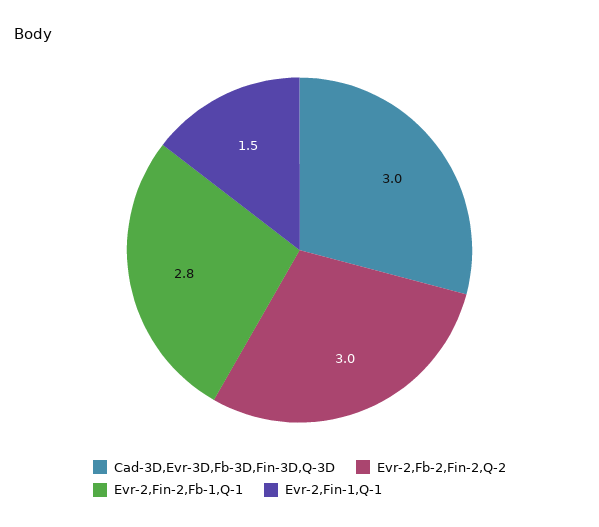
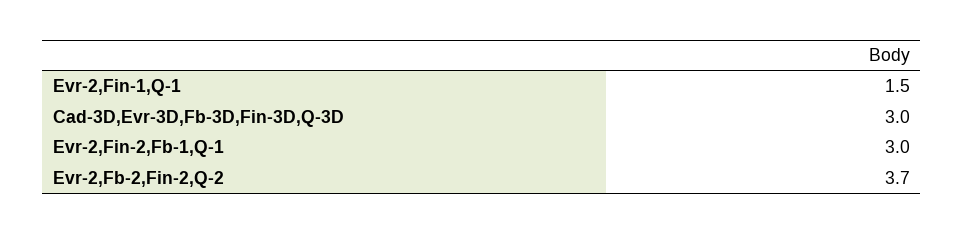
  {
    "Cad-3D,Evr-3D,Fb-3D,Fin-3D,Q-3D": 3,
-   "Evr-2,Fb-2,Fin-2,Q-2": 3,
+   "Evr-2,Fb-2,Fin-2,Q-2": 3.7,
-   "Evr-2,Fin-2,Fb-1,Q-1": 2.8,
+   "Evr-2,Fin-2,Fb-1,Q-1": 3,
    "Evr-2,Fin-1,Q-1": 1.5
  }

